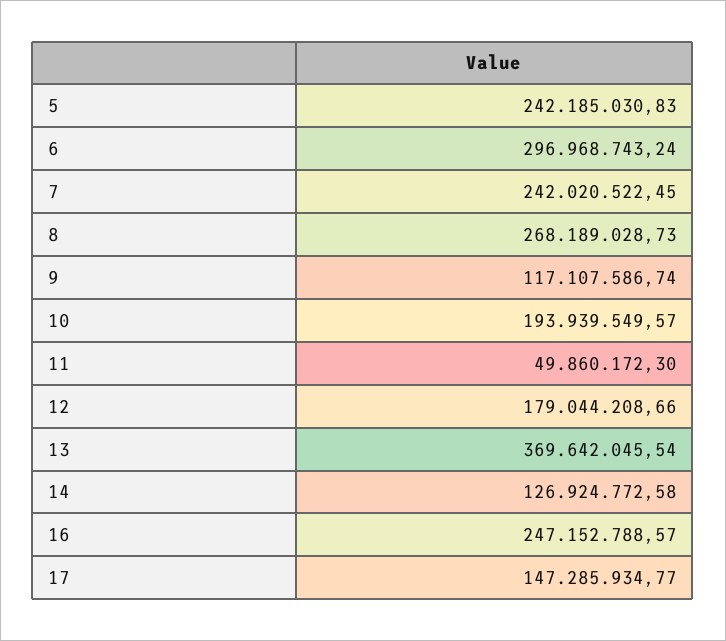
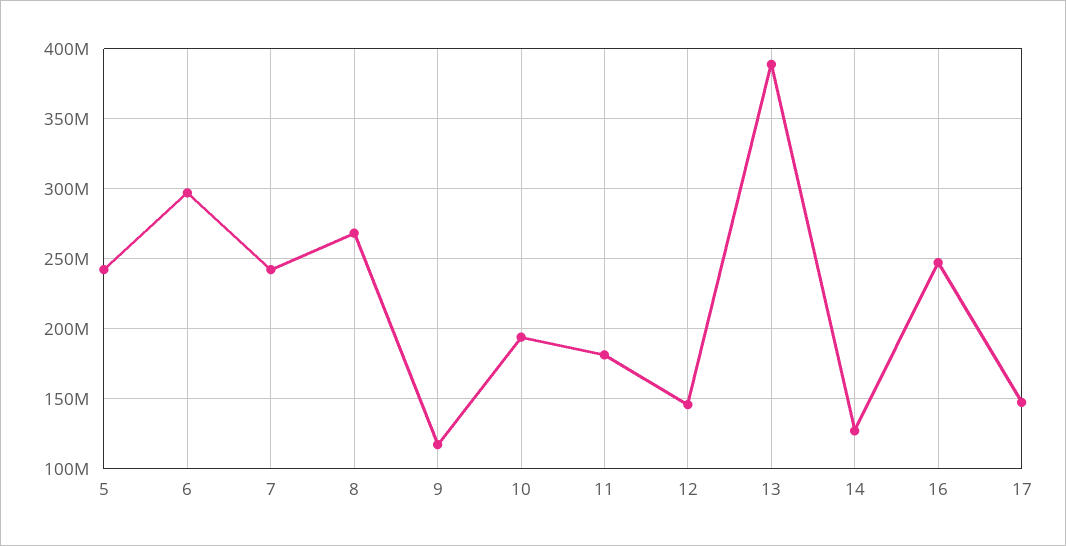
  {
    "5": 242185030.83,
    "6": 296968743.24,
    "7": 242020522.45,
    "8": 268189028.73,
    "9": 117107586.74,
    "10": 193939549.57,
-   "11": 49860172.3,
+   "11": 180000000,
-   "12": 179044208.66,
+   "12": 145000000,
-   "13": 369642045.54,
+   "13": 390000000,
    "14": 126924772.58,
    "16": 247152788.57,
    "17": 147285934.77
  }

